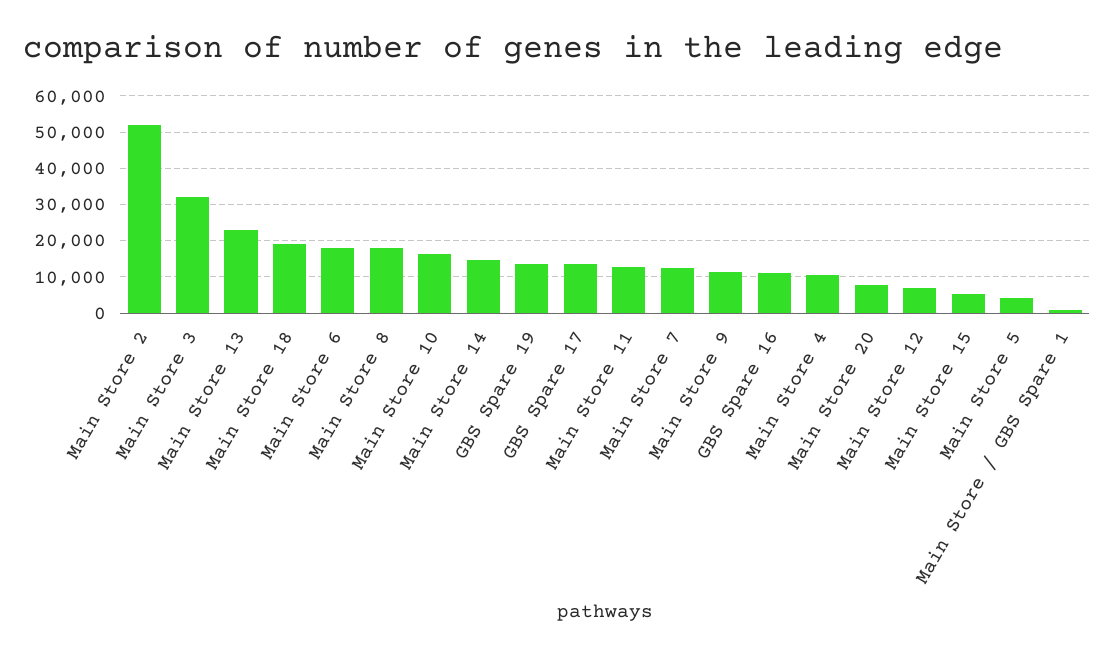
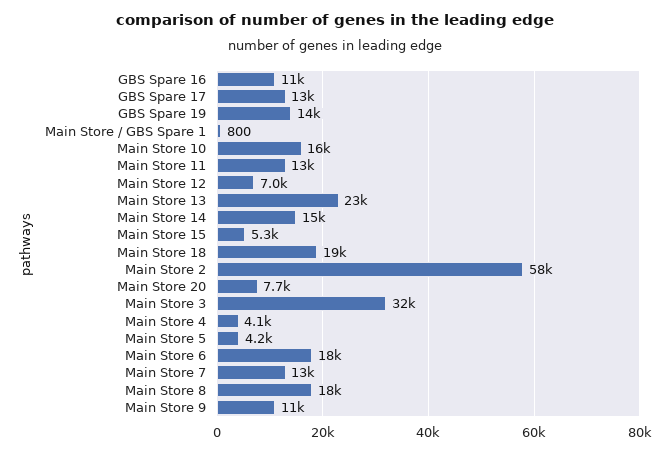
  {
-   "Main Store 2": 52000,
+   "Main Store 2": 58000,
    "Main Store 3": 32000,
    "Main Store 13": 23000,
    "Main Store 18": 19000,
    "Main Store 6": 18000,
    "Main Store 8": 18000,
    "Main Store 10": 16000,
    "Main Store 14": 15000,
    "GBS Spare 19": 14000,
    "GBS Spare 17": 13000,
    "Main Store 11": 13000,
    "Main Store 7": 13000,
    "Main Store 9": 11000,
    "GBS Spare 16": 11000,
-   "Main Store 4": 10000,
+   "Main Store 4": 4100,
    "Main Store 20": 7700,
    "Main Store 12": 7000,
    "Main Store 15": 5300,
    "Main Store 5": 4200,
    "Main Store / GBS Spare 1": 800
  }

